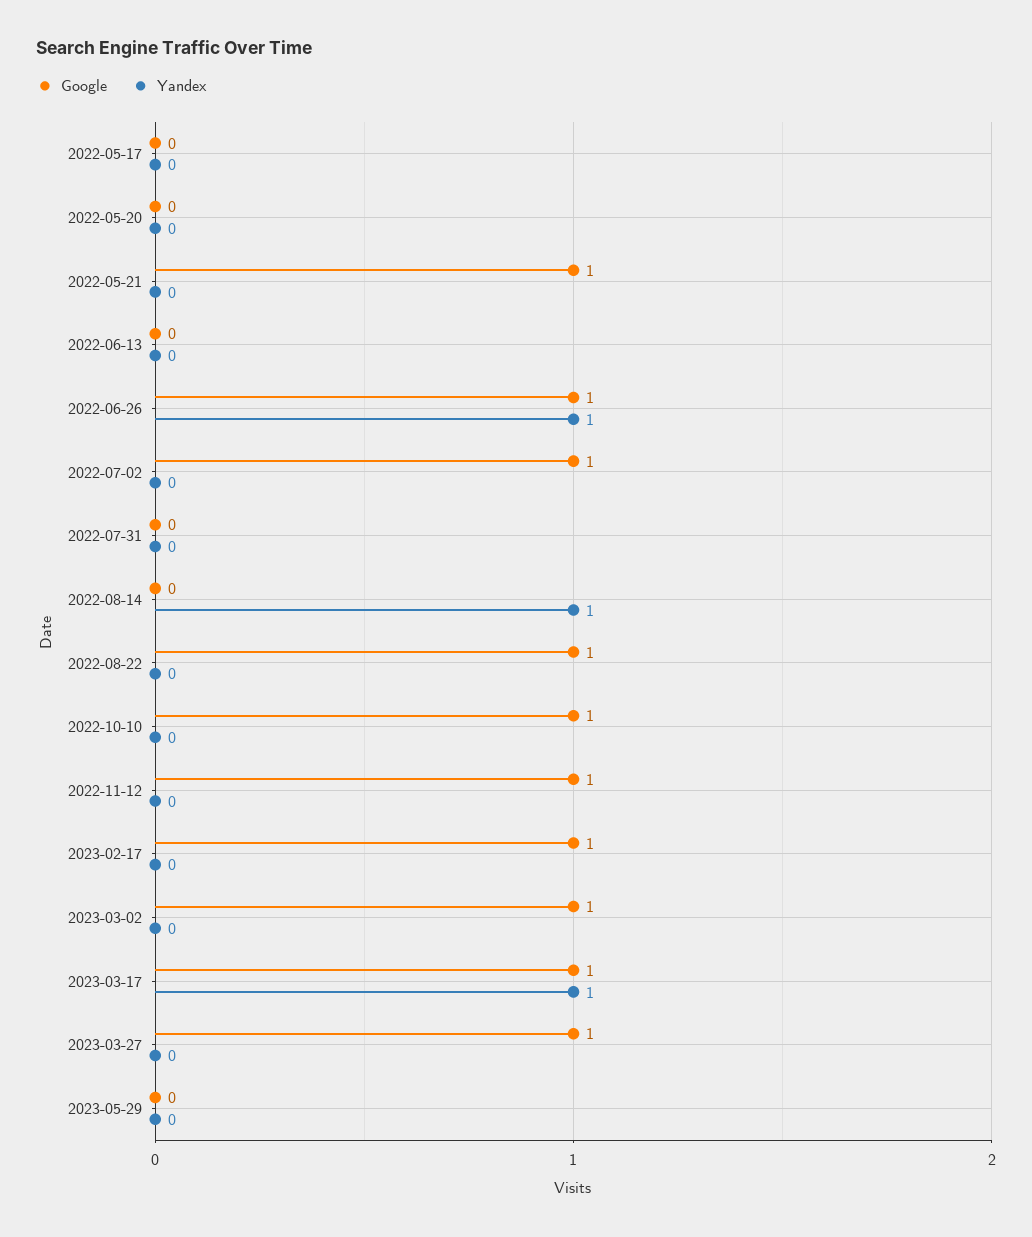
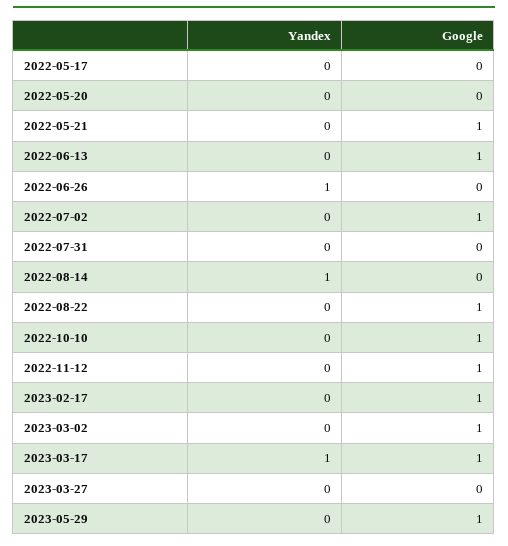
  {
    "Google": {
      "2022-05-17": 0,
      "2022-05-20": 0,
      "2022-05-21": 1,
-     "2022-06-13": 0,
+     "2022-06-13": 1,
-     "2022-06-26": 1,
+     "2022-06-26": 0,
      "2022-07-02": 1,
      "2022-07-31": 0,
      "2022-08-14": 0,
      "2022-08-22": 1,
      "2022-10-10": 1,
      "2022-11-12": 1,
      "2023-02-17": 1,
      "2023-03-02": 1,
      "2023-03-17": 1,
-     "2023-03-27": 1,
+     "2023-03-27": 0,
-     "2023-05-29": 0
+     "2023-05-29": 1
    },
    "Yandex": {
      "2022-05-17": 0,
      "2022-05-20": 0,
      "2022-05-21": 0,
      "2022-06-13": 0,
      "2022-06-26": 1,
      "2022-07-02": 0,
      "2022-07-31": 0,
      "2022-08-14": 1,
      "2022-08-22": 0,
      "2022-10-10": 0,
      "2022-11-12": 0,
      "2023-02-17": 0,
      "2023-03-02": 0,
      "2023-03-17": 1,
      "2023-03-27": 0,
      "2023-05-29": 0
    }
  }

